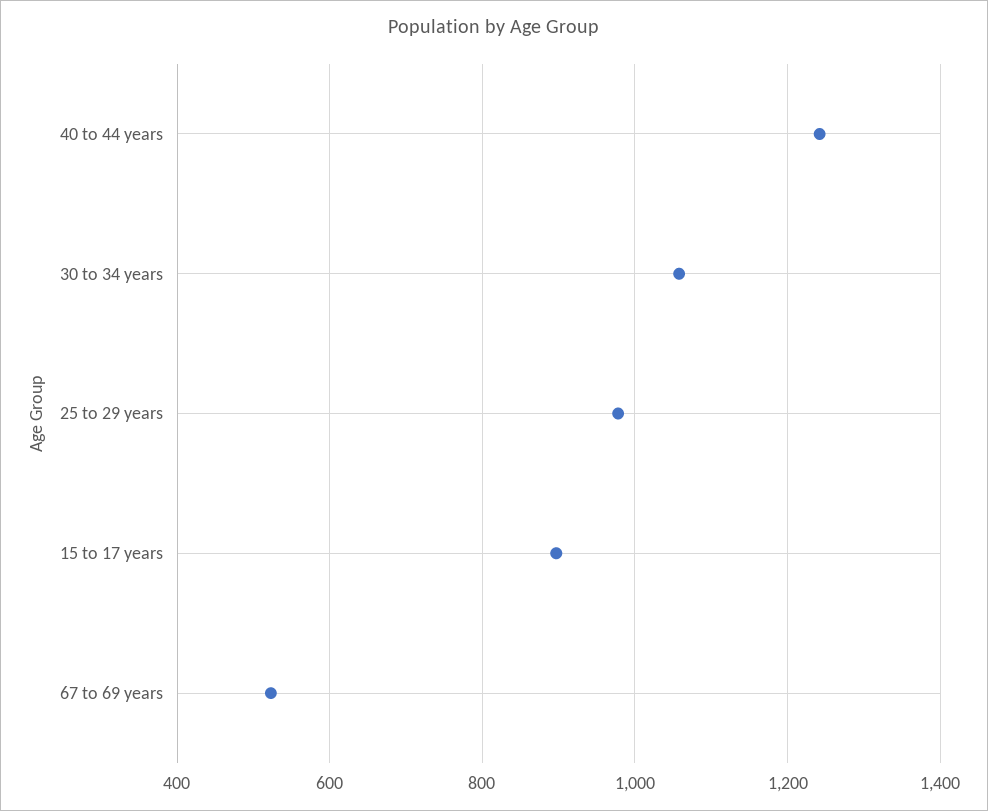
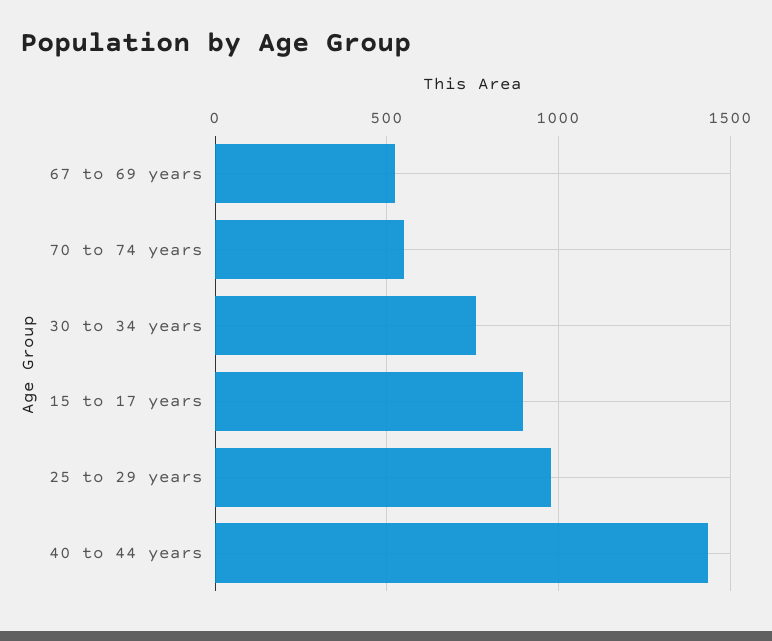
  {
-   "40 to 44 years": 1240,
+   "40 to 44 years": 1450,
-   "30 to 34 years": 1060,
+   "30 to 34 years": 750,
    "25 to 29 years": 980,
    "15 to 17 years": 900,
-   "67 to 69 years": 520
+   "67 to 69 years": 520,
+   "70 to 74 years": 550
  }

